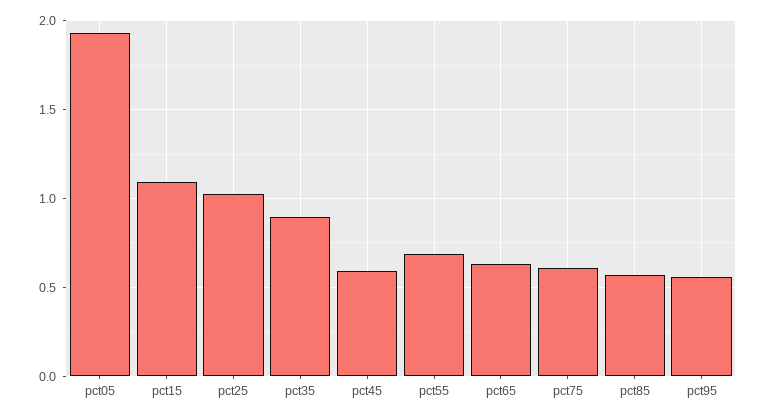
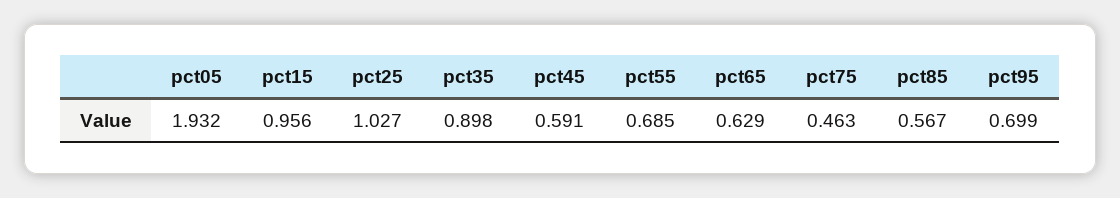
  {
    "pct05": 1.932,
-   "pct15": 1.1,
+   "pct15": 0.956,
    "pct25": 1.027,
    "pct35": 0.898,
    "pct45": 0.591,
    "pct55": 0.685,
    "pct65": 0.629,
-   "pct75": 0.6,
+   "pct75": 0.463,
    "pct85": 0.567,
-   "pct95": 0.55
+   "pct95": 0.699
  }

